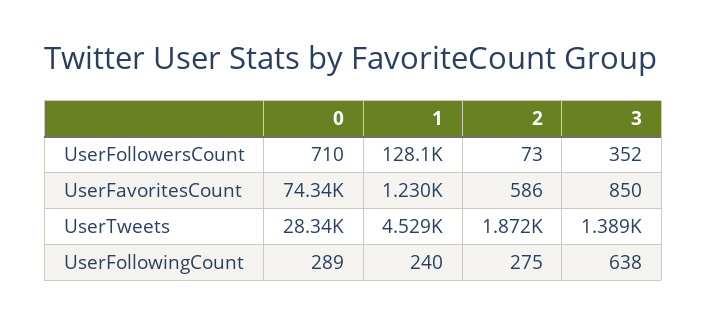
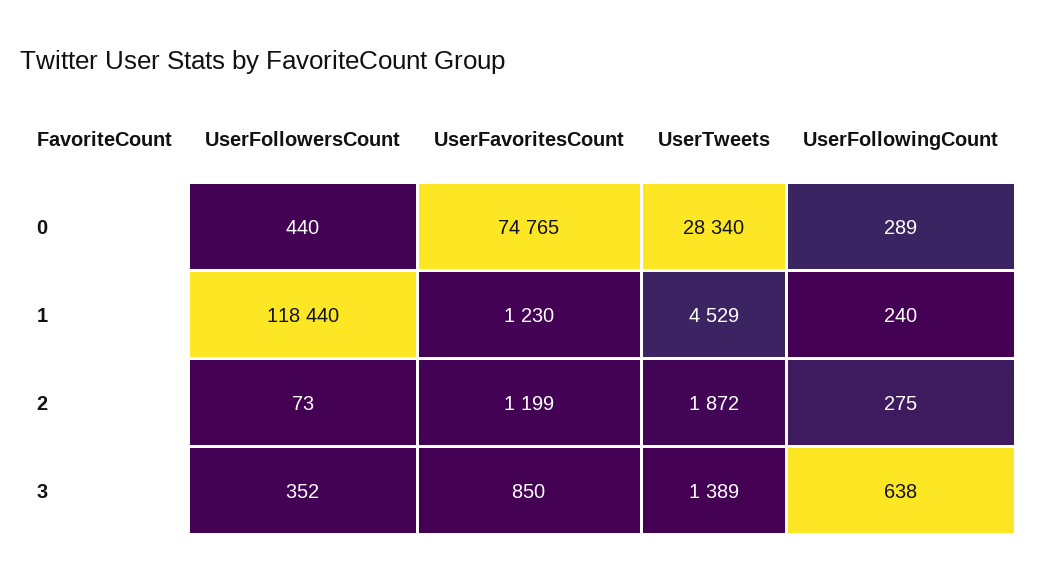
  {
    "0": {
-     "UserFollowersCount": 710,
+     "UserFollowersCount": 440,
-     "UserFavoritesCount": 74340,
+     "UserFavoritesCount": 74765,
      "UserTweets": 28340,
      "UserFollowingCount": 289
    },
    "1": {
-     "UserFollowersCount": 128100,
+     "UserFollowersCount": 118440,
      "UserFavoritesCount": 1230,
      "UserTweets": 4529,
      "UserFollowingCount": 240
    },
    "2": {
      "UserFollowersCount": 73,
-     "UserFavoritesCount": 586,
+     "UserFavoritesCount": 1199,
      "UserTweets": 1872,
      "UserFollowingCount": 275
    },
    "3": {
      "UserFollowersCount": 352,
      "UserFavoritesCount": 850,
      "UserTweets": 1389,
      "UserFollowingCount": 638
    }
  }

